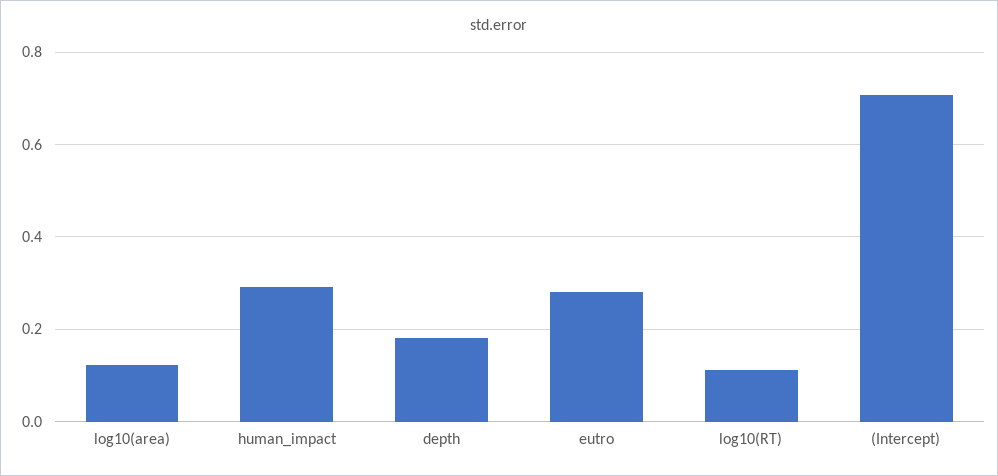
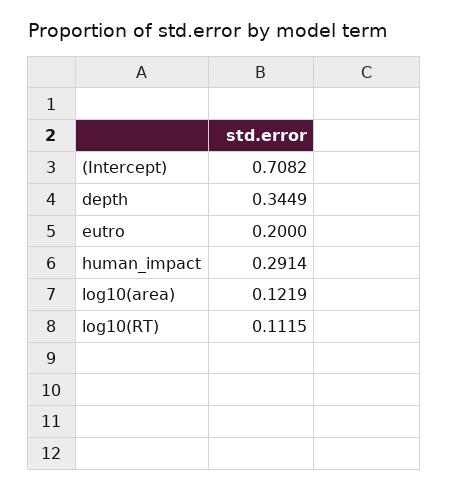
  {
    "log10(area)": 0.1219,
    "human_impact": 0.2914,
-   "depth": 0.18,
+   "depth": 0.3449,
-   "eutro": 0.28,
+   "eutro": 0.2,
    "log10(RT)": 0.1115,
    "(Intercept)": 0.7082
  }

